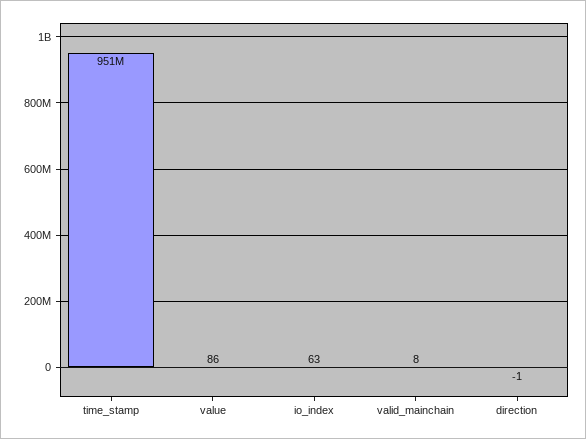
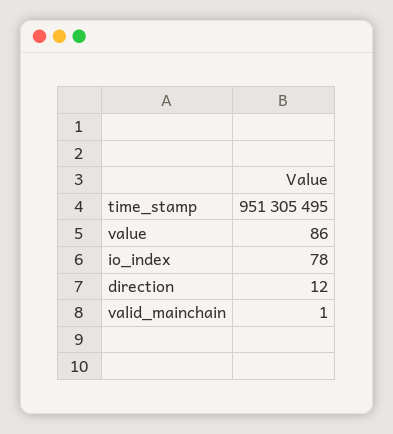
  {
    "time_stamp": 951305495,
    "value": 86,
-   "io_index": 63,
+   "io_index": 78,
-   "valid_mainchain": 8,
+   "valid_mainchain": 1,
-   "direction": -1
+   "direction": 12
  }

